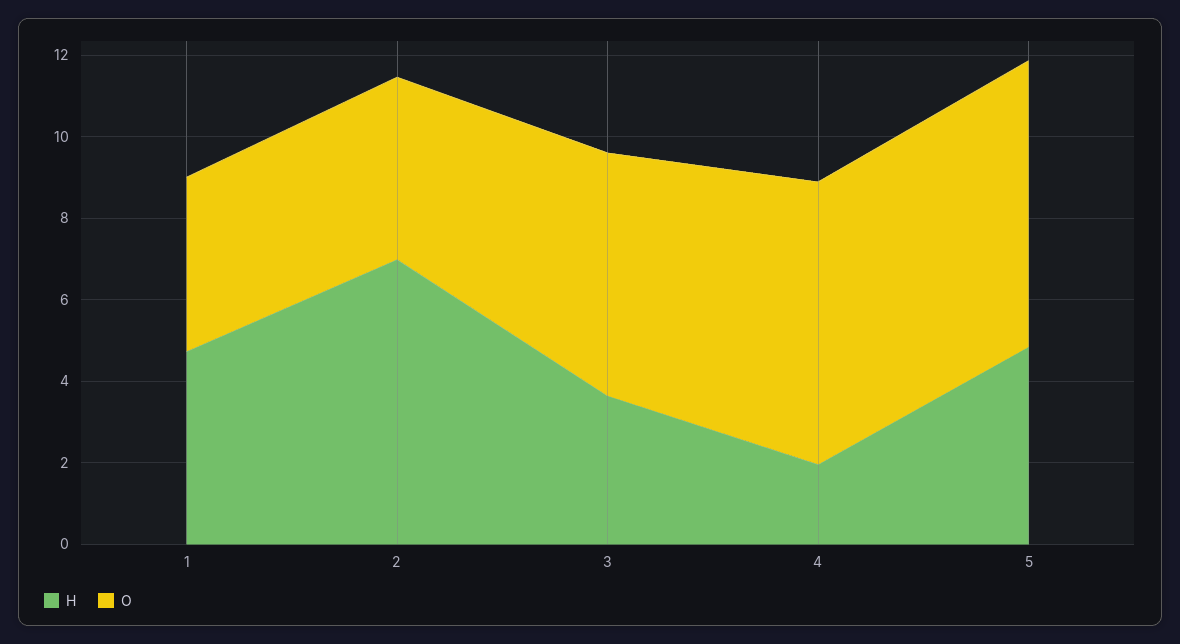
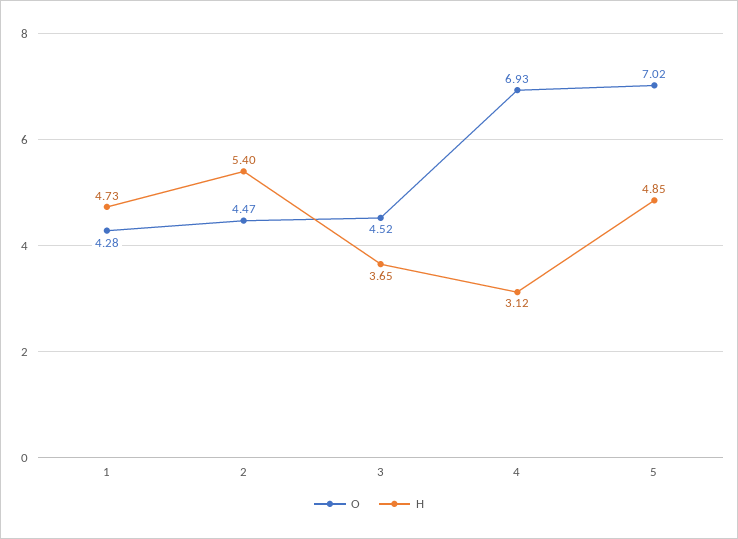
  {
    "H": {
      "1": 4.73,
-     "2": 7,
+     "2": 5.4,
      "3": 3.65,
-     "4": 2,
+     "4": 3.12,
      "5": 4.85
    },
    "O": {
      "1": 4.28,
      "2": 4.47,
-     "3": 6,
+     "3": 4.52,
      "4": 6.93,
      "5": 7.02
    }
  }

